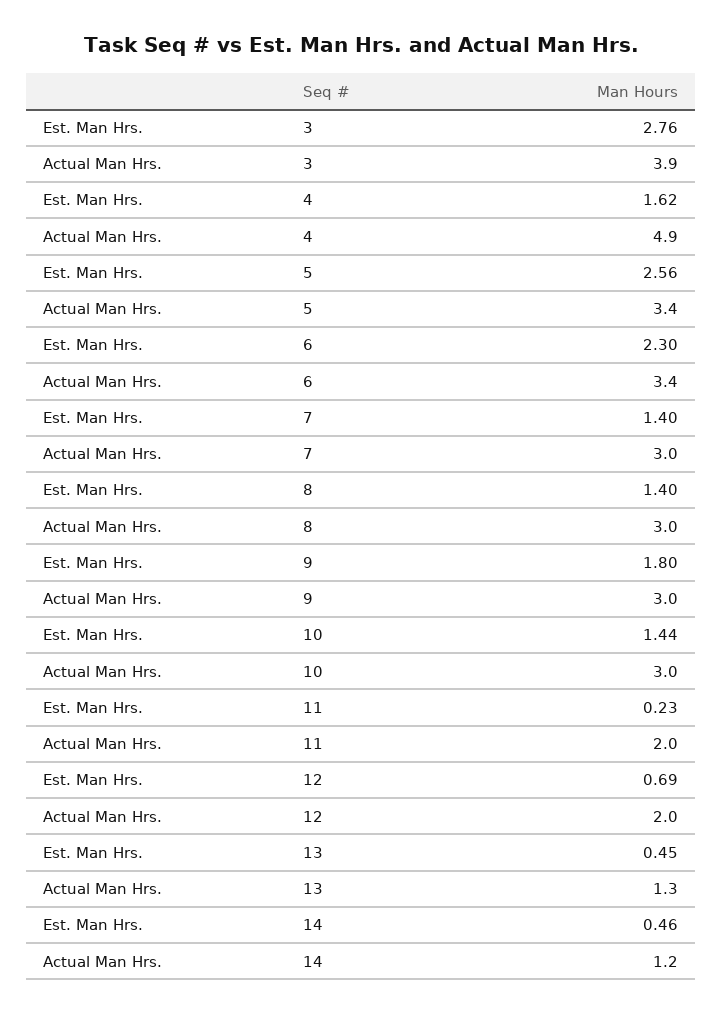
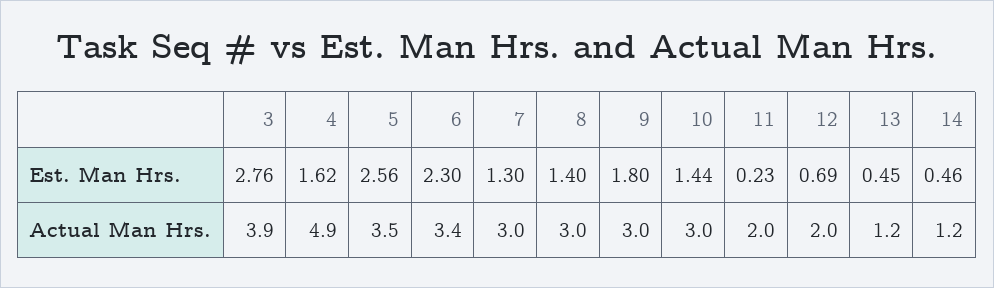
  {
    "Est. Man Hrs.": {
      "3": 2.76,
      "4": 1.62,
      "5": 2.56,
      "6": 2.3,
-     "7": 1.4,
+     "7": 1.3,
      "8": 1.4,
      "9": 1.8,
      "10": 1.44,
      "11": 0.23,
      "12": 0.69,
      "13": 0.45,
      "14": 0.46
    },
    "Actual Man Hrs.": {
      "3": 3.9,
      "4": 4.9,
-     "5": 3.4,
+     "5": 3.5,
      "6": 3.4,
      "7": 3,
      "8": 3,
      "9": 3,
      "10": 3,
      "11": 2,
      "12": 2,
-     "13": 1.3,
+     "13": 1.2,
      "14": 1.2
    }
  }

